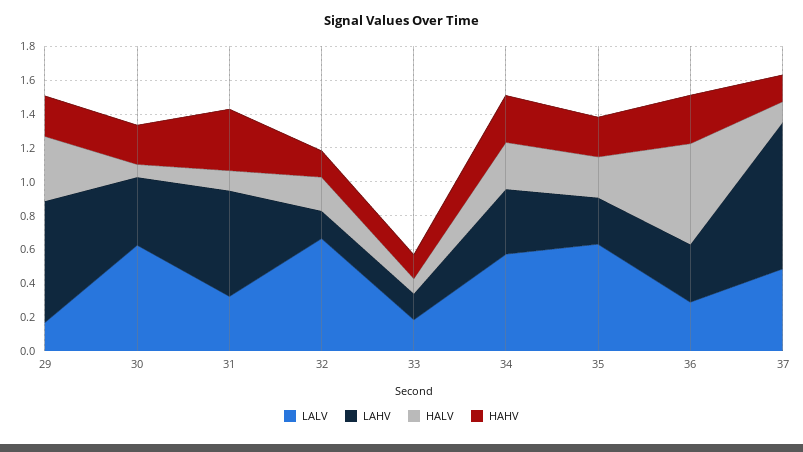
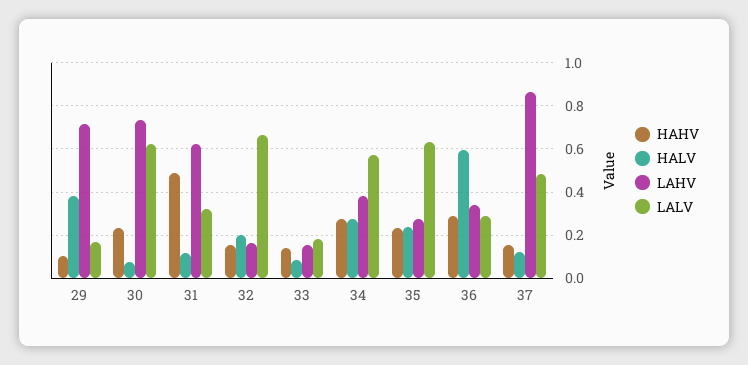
  {
    "LALV": {
      "29": 0.15,
      "30": 0.6,
      "31": 0.3,
      "32": 0.65,
      "33": 0.2,
      "34": 0.55,
      "35": 0.65,
      "36": 0.3,
      "37": 0.5
    },
    "LAHV": {
      "29": 0.7,
-     "30": 0.4,
+     "30": 0.75,
      "31": 0.6,
      "32": 0.15,
      "33": 0.15,
      "34": 0.4,
      "35": 0.3,
      "36": 0.35,
      "37": 0.85
    },
    "HALV": {
      "29": 0.4,
      "30": 0.1,
      "31": 0.1,
      "32": 0.2,
      "33": 0.1,
      "34": 0.3,
      "35": 0.25,
      "36": 0.6,
      "37": 0.1
    },
    "HAHV": {
-     "29": 0.25,
+     "29": 0.1,
      "30": 0.25,
-     "31": 0.35,
+     "31": 0.5,
      "32": 0.15,
      "33": 0.15,
      "34": 0.3,
      "35": 0.25,
      "36": 0.3,
      "37": 0.15
    }
  }

